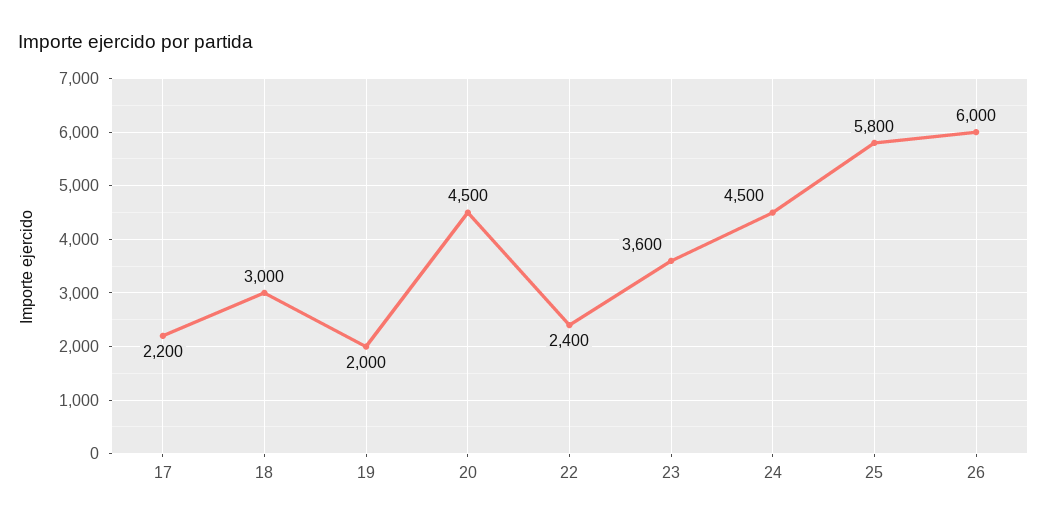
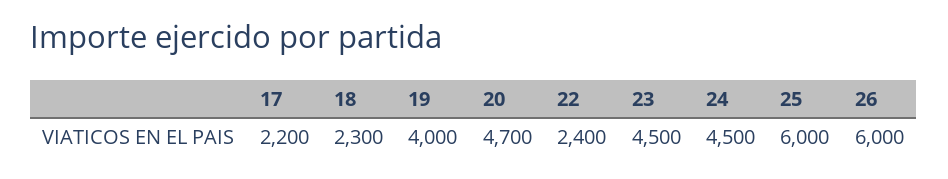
  {
    "17": 2200,
-   "18": 3000,
+   "18": 2300,
-   "19": 2000,
+   "19": 4000,
-   "20": 4500,
+   "20": 4700,
    "22": 2400,
-   "23": 3600,
+   "23": 4500,
    "24": 4500,
-   "25": 5800,
+   "25": 6000,
    "26": 6000
  }

